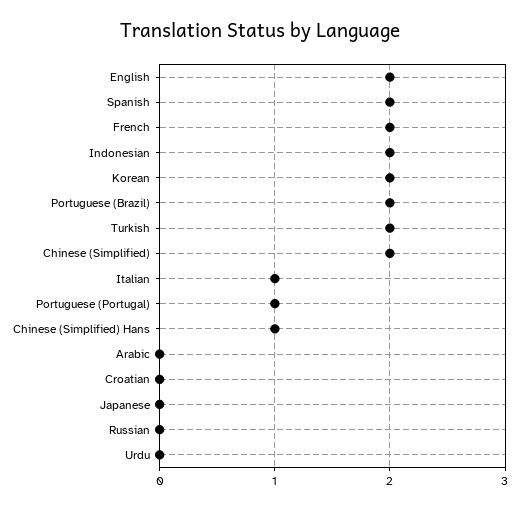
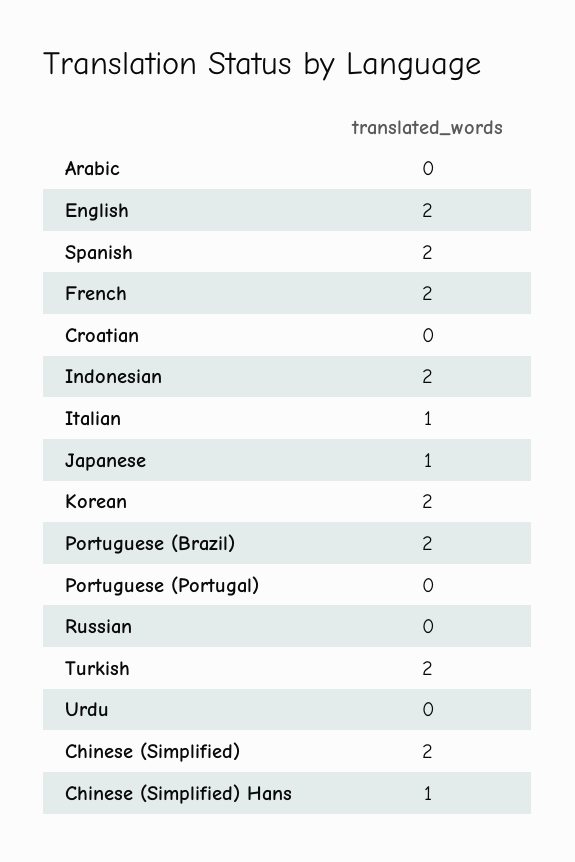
  {
    "English": 2,
    "Spanish": 2,
    "French": 2,
    "Indonesian": 2,
    "Korean": 2,
    "Portuguese (Brazil)": 2,
    "Turkish": 2,
    "Chinese (Simplified)": 2,
    "Italian": 1,
-   "Portuguese (Portugal)": 1,
+   "Portuguese (Portugal)": 0,
    "Chinese (Simplified) Hans": 1,
    "Arabic": 0,
    "Croatian": 0,
-   "Japanese": 0,
+   "Japanese": 1,
    "Russian": 0,
    "Urdu": 0
  }

